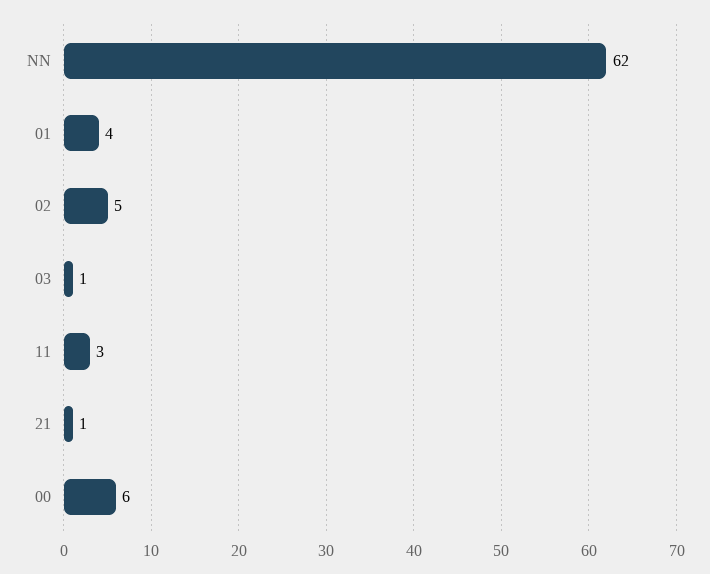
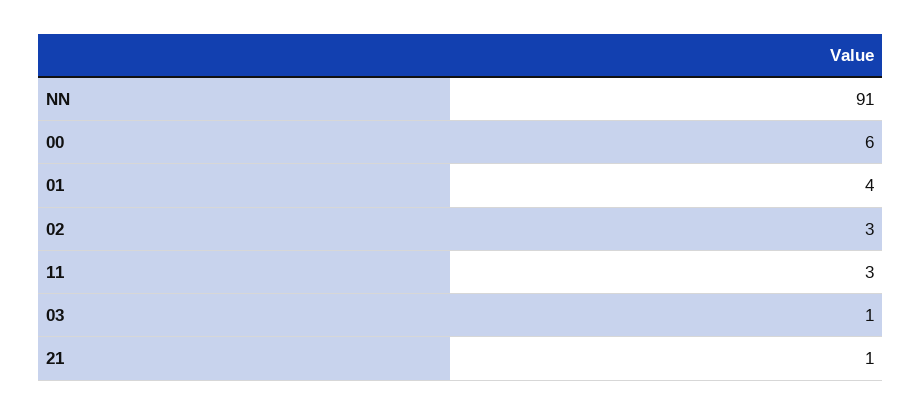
  {
-   "NN": 62,
+   "NN": 91,
    "01": 4,
-   "02": 5,
+   "02": 3,
    "03": 1,
    "11": 3,
    "21": 1,
    "00": 6
  }

